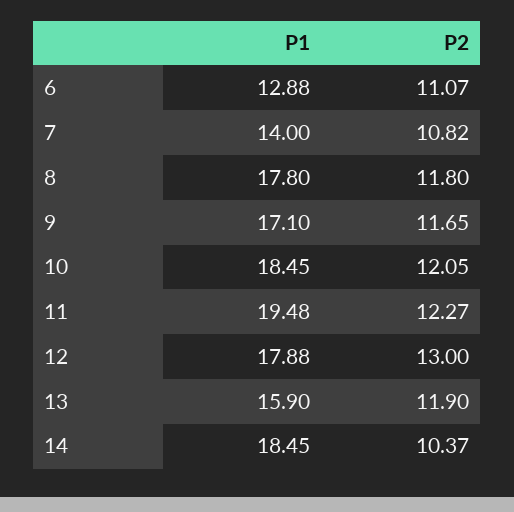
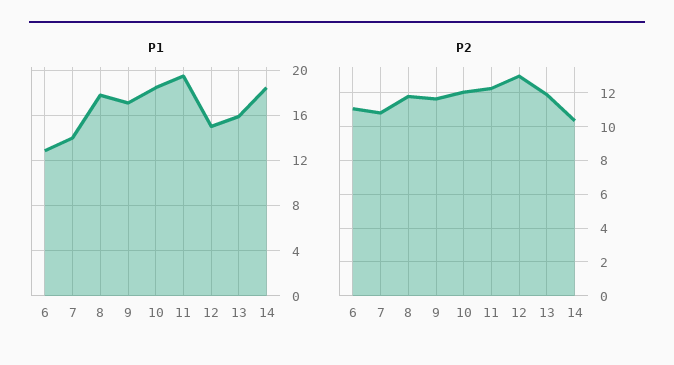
  {
    "P1": {
      "6": 12.88,
      "7": 14,
      "8": 17.8,
      "9": 17.1,
      "10": 18.45,
      "11": 19.48,
-     "12": 17.88,
+     "12": 15,
      "13": 15.9,
      "14": 18.45
    },
    "P2": {
      "6": 11.07,
      "7": 10.82,
      "8": 11.8,
      "9": 11.65,
      "10": 12.05,
      "11": 12.27,
      "12": 13,
      "13": 11.9,
      "14": 10.37
    }
  }

